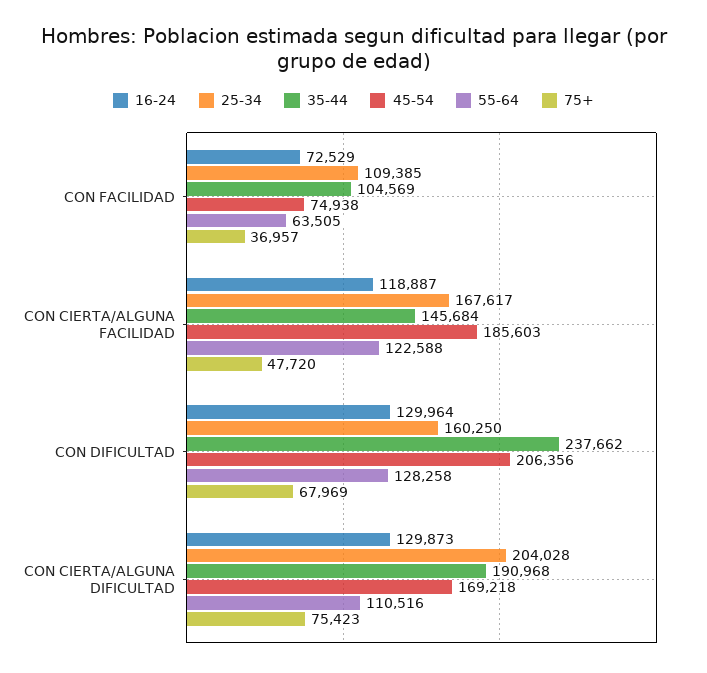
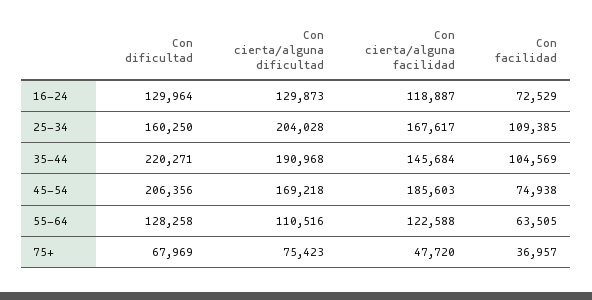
  {
    "16-24": {
      "CON FACILIDAD": 72529,
      "CON CIERTA/ALGUNA FACILIDAD": 118887,
      "CON DIFICULTAD": 129964,
      "CON CIERTA/ALGUNA DIFICULTAD": 129873
    },
    "25-34": {
      "CON FACILIDAD": 109385,
      "CON CIERTA/ALGUNA FACILIDAD": 167617,
      "CON DIFICULTAD": 160250,
      "CON CIERTA/ALGUNA DIFICULTAD": 204028
    },
    "35-44": {
      "CON FACILIDAD": 104569,
      "CON CIERTA/ALGUNA FACILIDAD": 145684,
-     "CON DIFICULTAD": 237662,
+     "CON DIFICULTAD": 220271,
      "CON CIERTA/ALGUNA DIFICULTAD": 190968
    },
    "45-54": {
      "CON FACILIDAD": 74938,
      "CON CIERTA/ALGUNA FACILIDAD": 185603,
      "CON DIFICULTAD": 206356,
      "CON CIERTA/ALGUNA DIFICULTAD": 169218
    },
    "55-64": {
      "CON FACILIDAD": 63505,
      "CON CIERTA/ALGUNA FACILIDAD": 122588,
      "CON DIFICULTAD": 128258,
      "CON CIERTA/ALGUNA DIFICULTAD": 110516
    },
    "75+": {
      "CON FACILIDAD": 36957,
      "CON CIERTA/ALGUNA FACILIDAD": 47720,
      "CON DIFICULTAD": 67969,
      "CON CIERTA/ALGUNA DIFICULTAD": 75423
    }
  }

